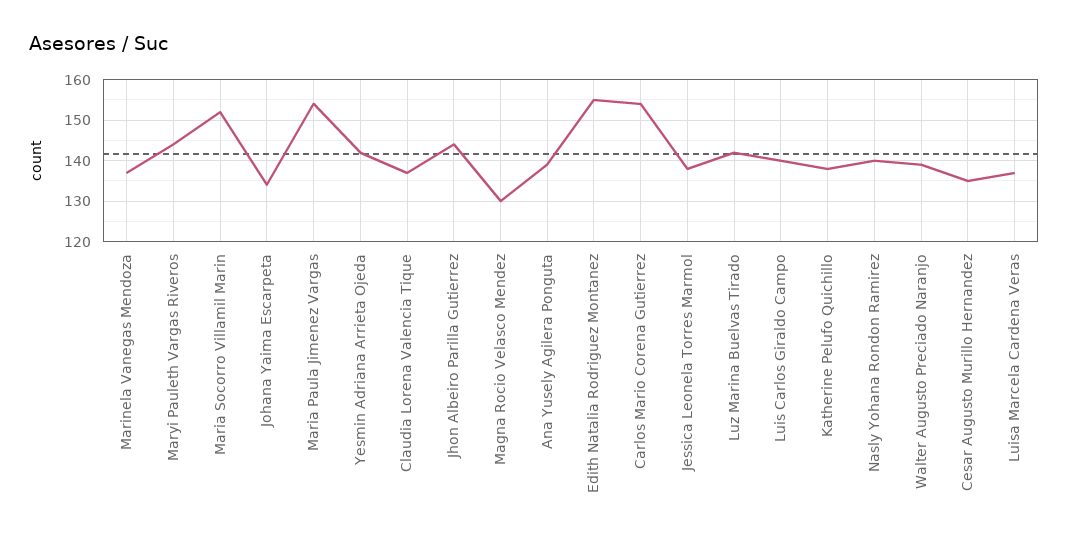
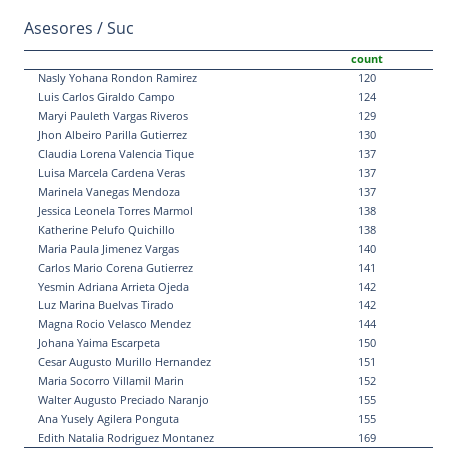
  {
    "Marinela Vanegas Mendoza": 137,
-   "Maryi Pauleth Vargas Riveros": 145,
+   "Maryi Pauleth Vargas Riveros": 129,
    "Maria Socorro Villamil Marin": 152,
-   "Johana Yaima Escarpeta": 135,
+   "Johana Yaima Escarpeta": 150,
-   "Maria Paula Jimenez Vargas": 155,
+   "Maria Paula Jimenez Vargas": 140,
    "Yesmin Adriana Arrieta Ojeda": 142,
    "Claudia Lorena Valencia Tique": 137,
-   "Jhon Albeiro Parilla Gutierrez": 145,
+   "Jhon Albeiro Parilla Gutierrez": 130,
-   "Magna Rocio Velasco Mendez": 130,
+   "Magna Rocio Velasco Mendez": 144,
-   "Ana Yusely Agilera Ponguta": 140,
+   "Ana Yusely Agilera Ponguta": 155,
-   "Edith Natalia Rodriguez Montanez": 155,
+   "Edith Natalia Rodriguez Montanez": 169,
-   "Carlos Mario Corena Gutierrez": 155,
+   "Carlos Mario Corena Gutierrez": 141,
    "Jessica Leonela Torres Marmol": 138,
    "Luz Marina Buelvas Tirado": 142,
-   "Luis Carlos Giraldo Campo": 140,
+   "Luis Carlos Giraldo Campo": 124,
    "Katherine Pelufo Quichillo": 138,
-   "Nasly Yohana Rondon Ramirez": 140,
+   "Nasly Yohana Rondon Ramirez": 120,
-   "Walter Augusto Preciado Naranjo": 140,
+   "Walter Augusto Preciado Naranjo": 155,
-   "Cesar Augusto Murillo Hernandez": 135,
+   "Cesar Augusto Murillo Hernandez": 151,
    "Luisa Marcela Cardena Veras": 137
  }

